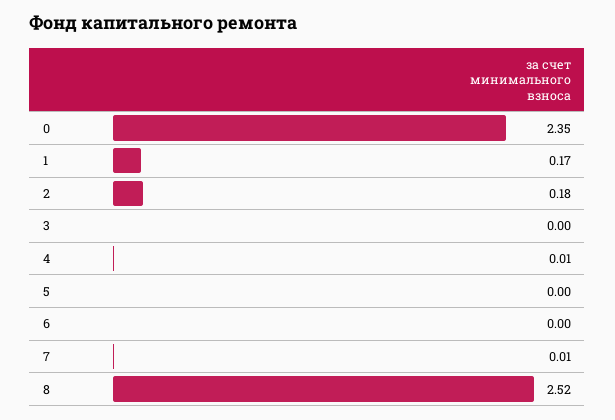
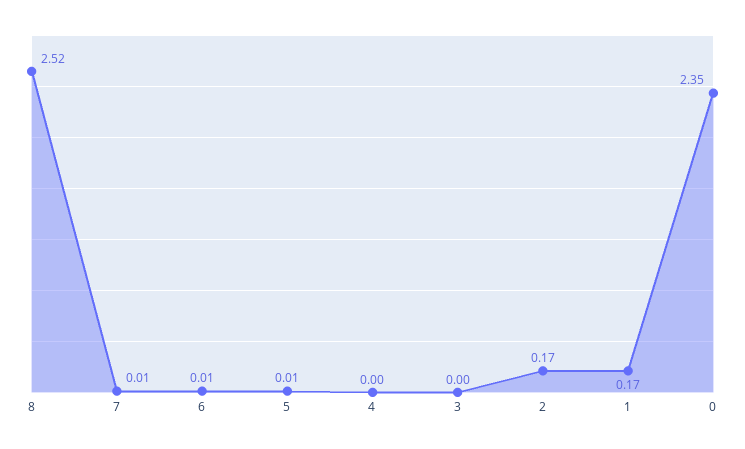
  {
    "0": 2.35,
    "1": 0.17,
-   "2": 0.18,
+   "2": 0.17,
    "3": 0,
-   "4": 0.01,
+   "4": 0,
-   "5": 0,
+   "5": 0.01,
-   "6": 0,
+   "6": 0.01,
    "7": 0.01,
    "8": 2.52
  }

